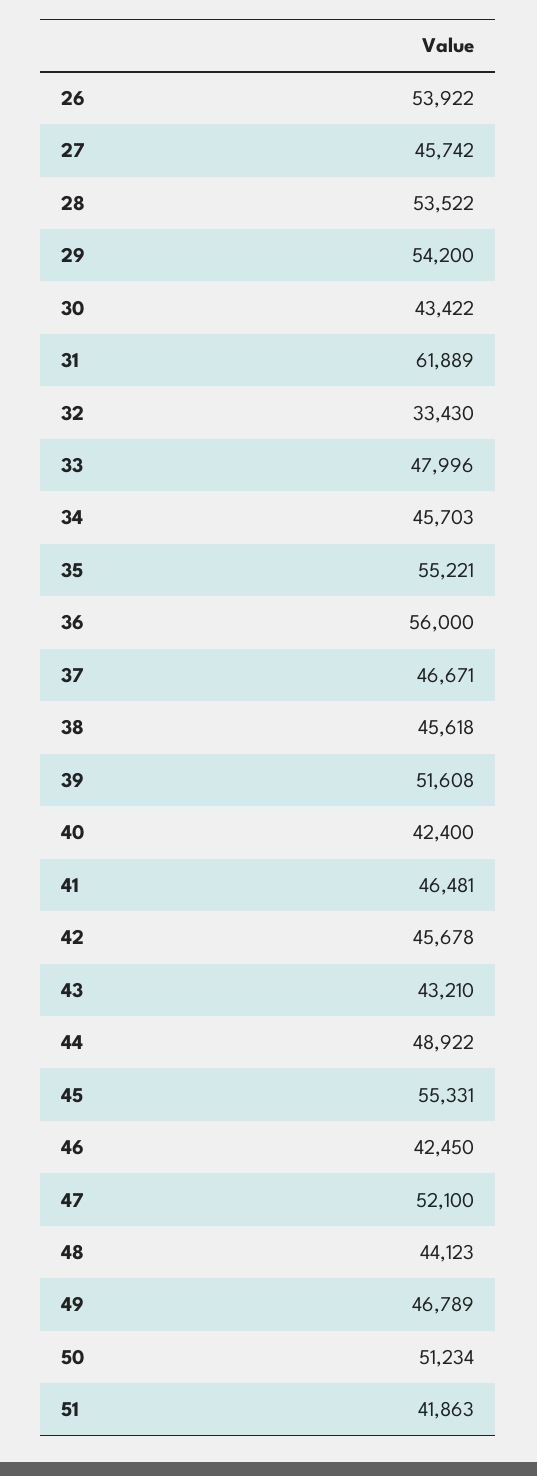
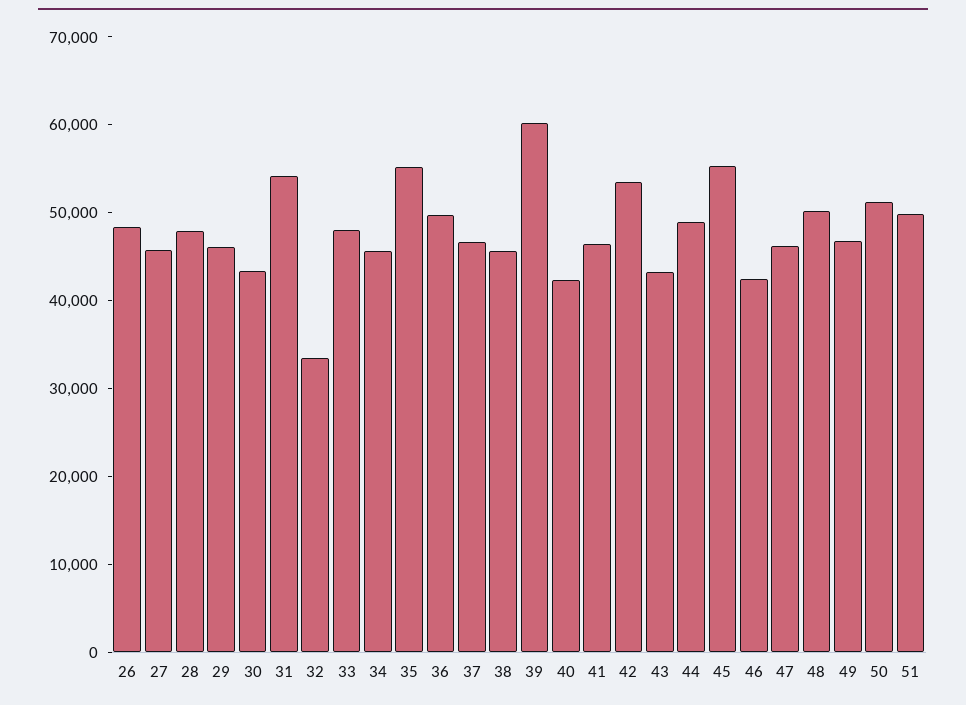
  {
-   "26": 53922,
+   "26": 48000,
    "27": 45742,
-   "28": 53522,
+   "28": 48000,
-   "29": 54200,
+   "29": 46000,
    "30": 43422,
-   "31": 61889,
+   "31": 54000,
    "32": 33430,
    "33": 47996,
    "34": 45703,
    "35": 55221,
-   "36": 56000,
+   "36": 50000,
    "37": 46671,
    "38": 45618,
-   "39": 51608,
+   "39": 60000,
    "40": 42400,
    "41": 46481,
-   "42": 45678,
+   "42": 54000,
    "43": 43210,
    "44": 48922,
    "45": 55331,
    "46": 42450,
-   "47": 52100,
+   "47": 46000,
-   "48": 44123,
+   "48": 50000,
    "49": 46789,
    "50": 51234,
-   "51": 41863
+   "51": 50000
  }

